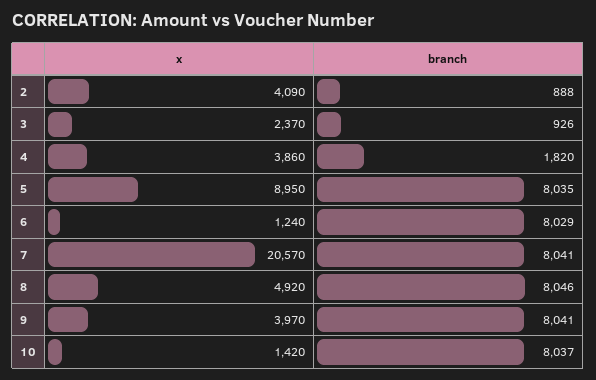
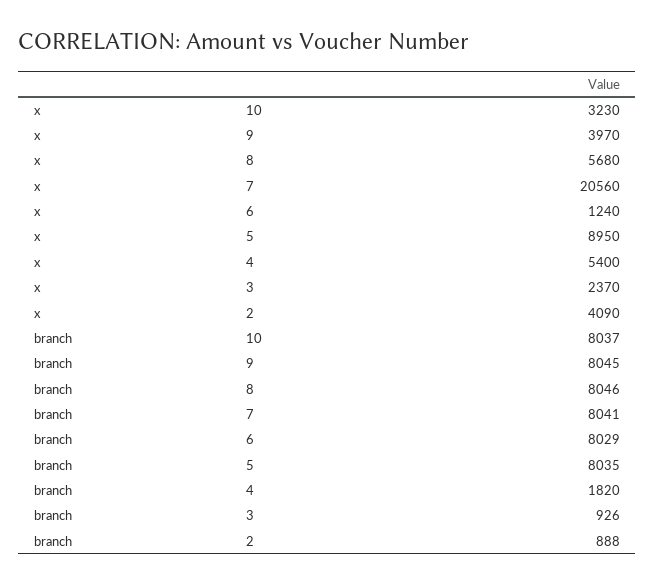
  {
    "x": {
      "2": 4090,
      "3": 2370,
-     "4": 3860,
+     "4": 5400,
      "5": 8950,
      "6": 1240,
-     "7": 20570,
+     "7": 20560,
-     "8": 4920,
+     "8": 5680,
      "9": 3970,
-     "10": 1420
+     "10": 3230
    },
    "branch": {
      "2": 888,
      "3": 926,
      "4": 1820,
      "5": 8035,
      "6": 8029,
      "7": 8041,
      "8": 8046,
-     "9": 8041,
+     "9": 8045,
      "10": 8037
    }
  }

